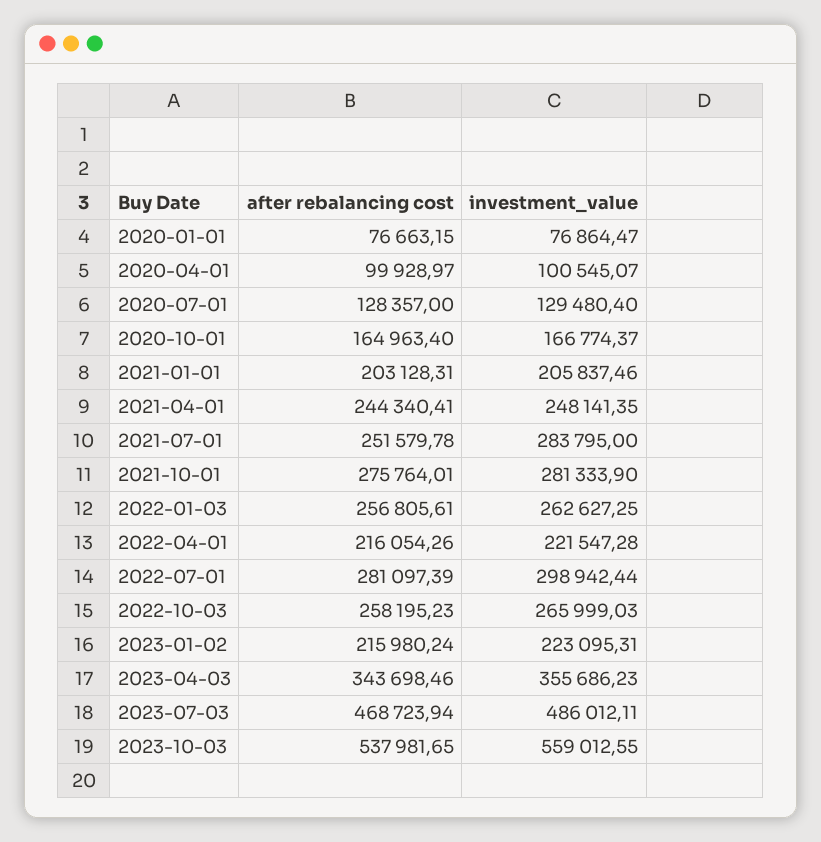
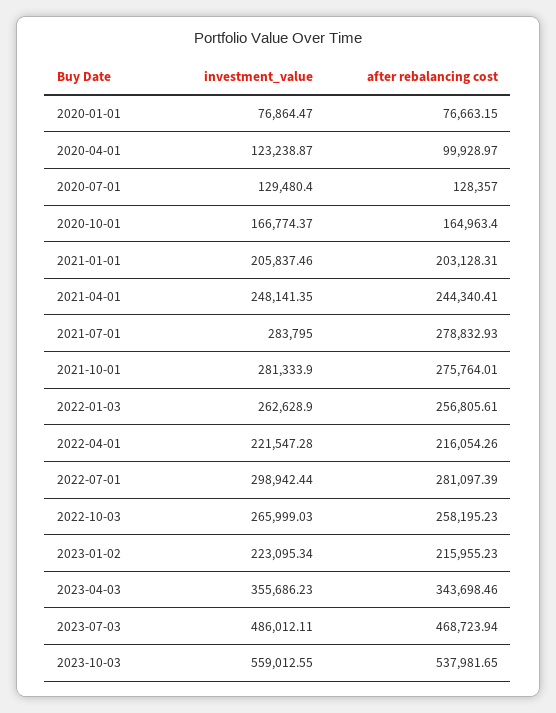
  {
    "after rebalancing cost": {
      "2020-01-01": 76663.15,
      "2020-04-01": 99928.97,
      "2020-07-01": 128357,
      "2020-10-01": 164963.4,
      "2021-01-01": 203128.31,
      "2021-04-01": 244340.41,
-     "2021-07-01": 251579.78,
+     "2021-07-01": 278832.93,
      "2021-10-01": 275764.01,
      "2022-01-03": 256805.61,
      "2022-04-01": 216054.26,
      "2022-07-01": 281097.39,
      "2022-10-03": 258195.23,
-     "2023-01-02": 215980.24,
+     "2023-01-02": 215955.23,
      "2023-04-03": 343698.46,
      "2023-07-03": 468723.94,
      "2023-10-03": 537981.65
    },
    "investment_value": {
      "2020-01-01": 76864.47,
-     "2020-04-01": 100545.07,
+     "2020-04-01": 123238.87,
      "2020-07-01": 129480.4,
      "2020-10-01": 166774.37,
      "2021-01-01": 205837.46,
      "2021-04-01": 248141.35,
      "2021-07-01": 283795,
      "2021-10-01": 281333.9,
-     "2022-01-03": 262627.25,
+     "2022-01-03": 262628.9,
      "2022-04-01": 221547.28,
      "2022-07-01": 298942.44,
      "2022-10-03": 265999.03,
-     "2023-01-02": 223095.31,
+     "2023-01-02": 223095.34,
      "2023-04-03": 355686.23,
      "2023-07-03": 486012.11,
      "2023-10-03": 559012.55
    }
  }

